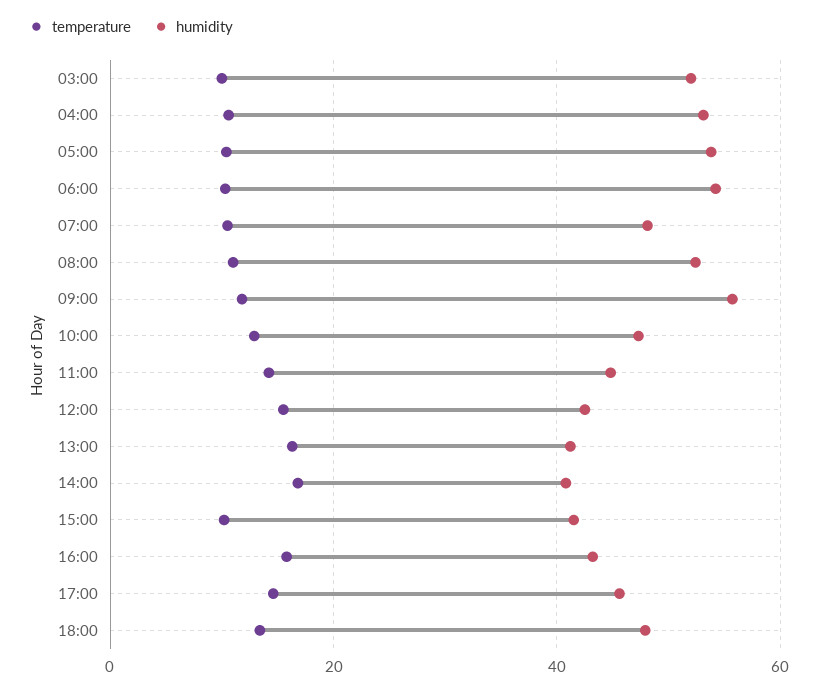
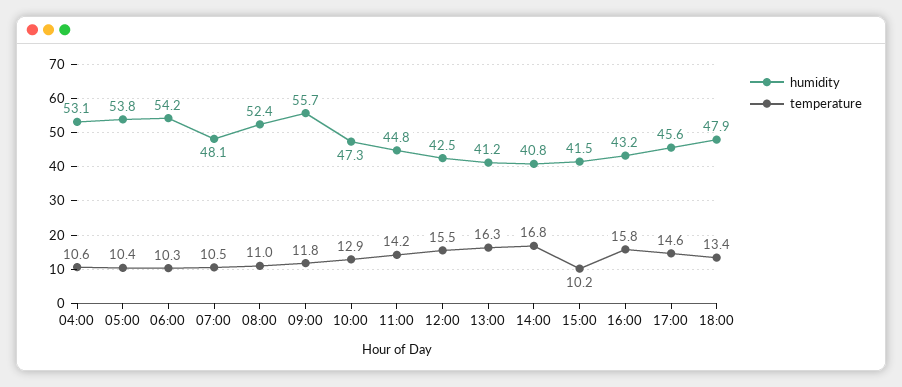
  {
    "temperature": {
-     "03:00": 10,
      "04:00": 10.6,
      "05:00": 10.4,
      "06:00": 10.3,
      "07:00": 10.5,
      "08:00": 11,
      "09:00": 11.8,
      "10:00": 12.9,
      "11:00": 14.2,
      "12:00": 15.5,
      "13:00": 16.3,
      "14:00": 16.8,
      "15:00": 10.2,
      "16:00": 15.8,
      "17:00": 14.6,
      "18:00": 13.4
    },
    "humidity": {
-     "03:00": 52,
      "04:00": 53.1,
      "05:00": 53.8,
      "06:00": 54.2,
      "07:00": 48.1,
      "08:00": 52.4,
      "09:00": 55.7,
      "10:00": 47.3,
      "11:00": 44.8,
      "12:00": 42.5,
      "13:00": 41.2,
      "14:00": 40.8,
      "15:00": 41.5,
      "16:00": 43.2,
      "17:00": 45.6,
      "18:00": 47.9
    }
  }

